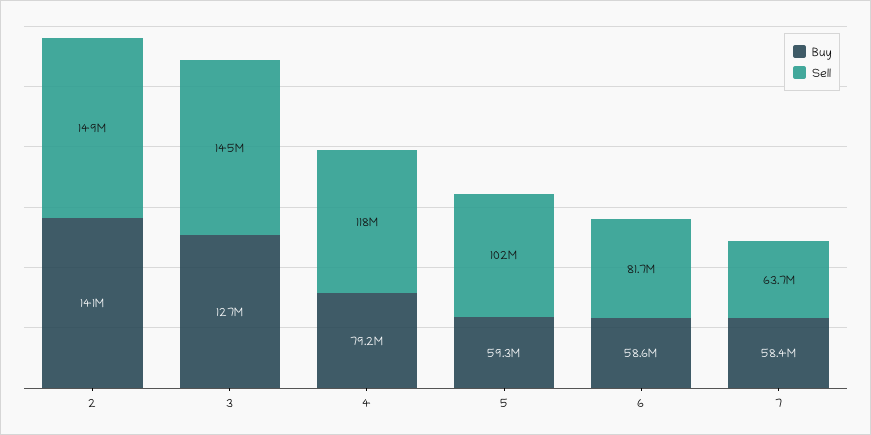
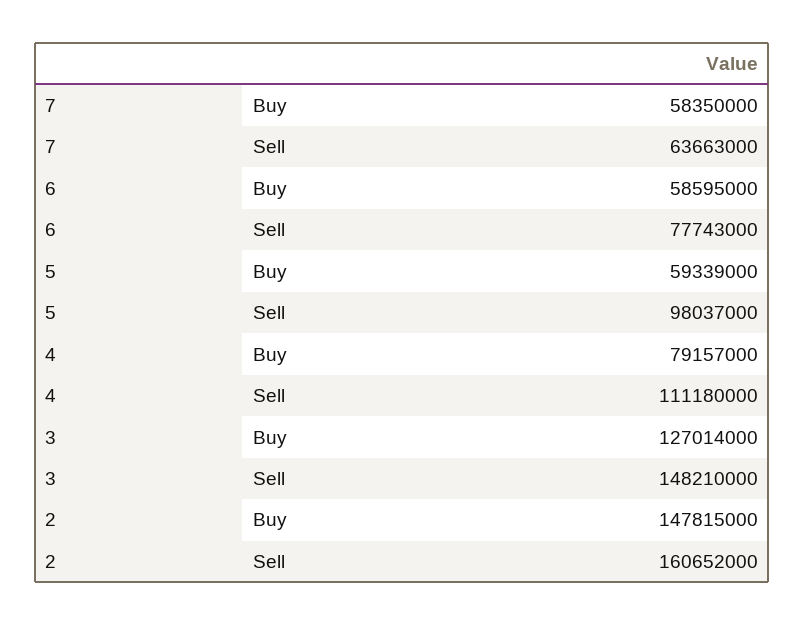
  {
    "Buy": {
-     "2": 141000000,
+     "2": 147815000,
      "3": 127014000,
      "4": 79157000,
      "5": 59339000,
      "6": 58595000,
      "7": 58350000
    },
    "Sell": {
-     "2": 149000000,
+     "2": 160652000,
-     "3": 145000000,
+     "3": 148210000,
-     "4": 118000000,
+     "4": 111180000,
-     "5": 102000000,
+     "5": 98037000,
-     "6": 81700000,
+     "6": 77743000,
      "7": 63663000
    }
  }

